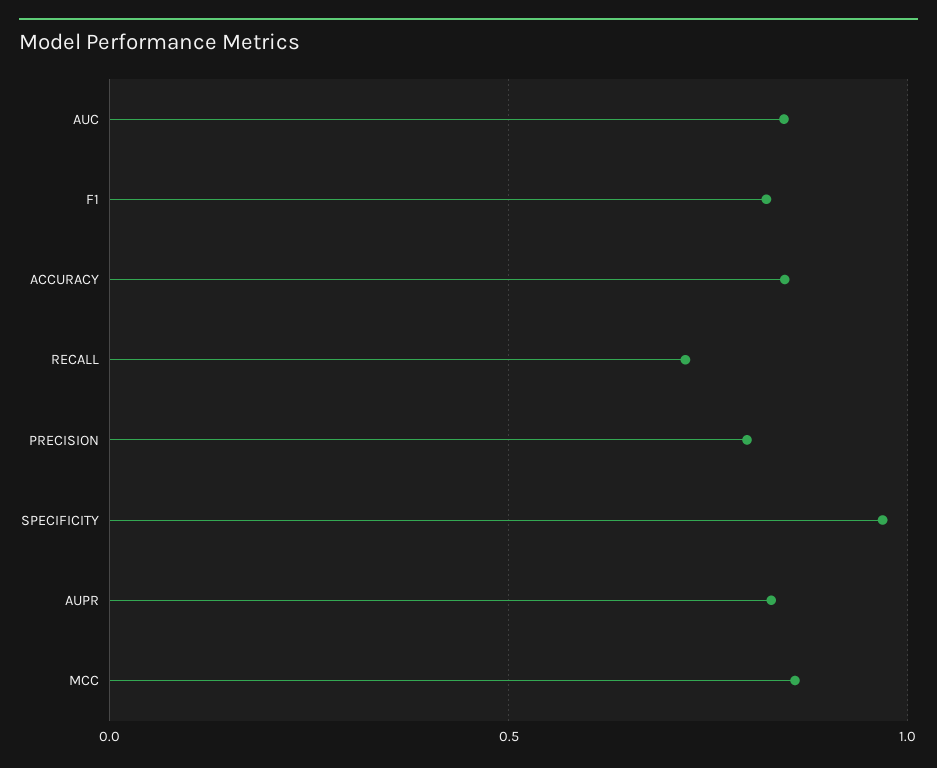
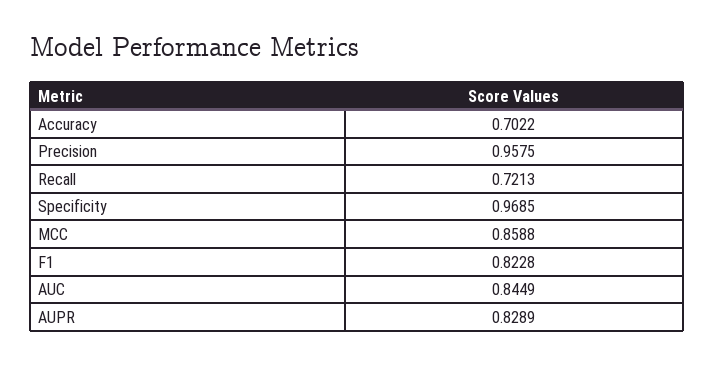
  {
    "AUC": 0.8449,
    "F1": 0.8228,
-   "ACCURACY": 0.85,
+   "ACCURACY": 0.7022,
    "RECALL": 0.7213,
-   "PRECISION": 0.8,
+   "PRECISION": 0.9575,
    "SPECIFICITY": 0.9685,
    "AUPR": 0.8289,
    "MCC": 0.8588
  }

